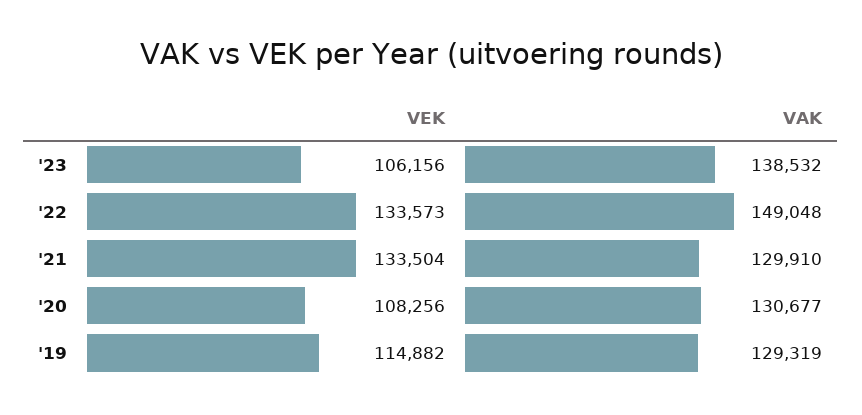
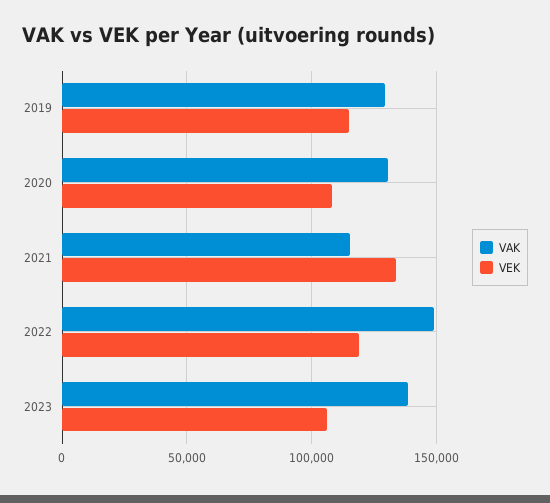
  {
    "VEK": {
      "'23": 106156,
-     "'22": 133573,
+     "'22": 120000,
      "'21": 133504,
      "'20": 108256,
      "'19": 114882
    },
    "VAK": {
      "'23": 138532,
      "'22": 149048,
-     "'21": 129910,
+     "'21": 115000,
      "'20": 130677,
      "'19": 129319
    }
  }

